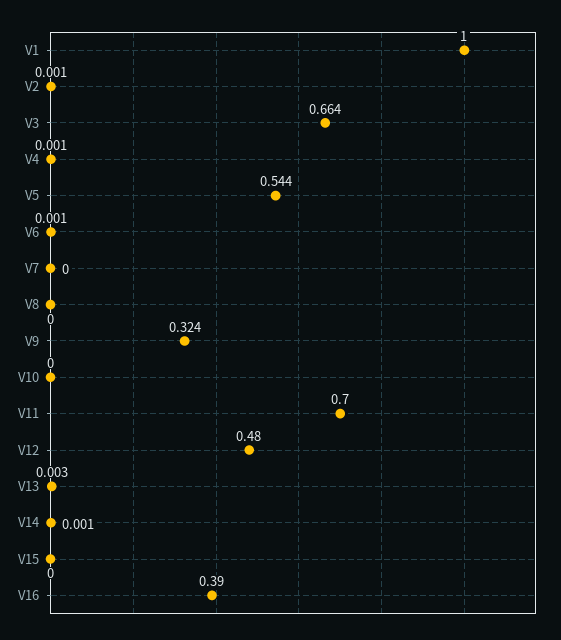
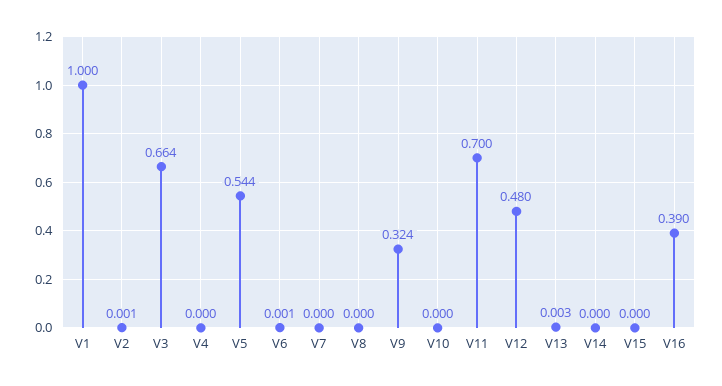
  {
    "V1": 1,
    "V2": 0.001,
    "V3": 0.664,
-   "V4": 0.001,
+   "V4": 0,
    "V5": 0.544,
    "V6": 0.001,
    "V7": 0,
    "V8": 0,
    "V9": 0.324,
    "V10": 0,
    "V11": 0.7,
    "V12": 0.48,
    "V13": 0.003,
-   "V14": 0.001,
+   "V14": 0,
    "V15": 0,
    "V16": 0.39
  }

